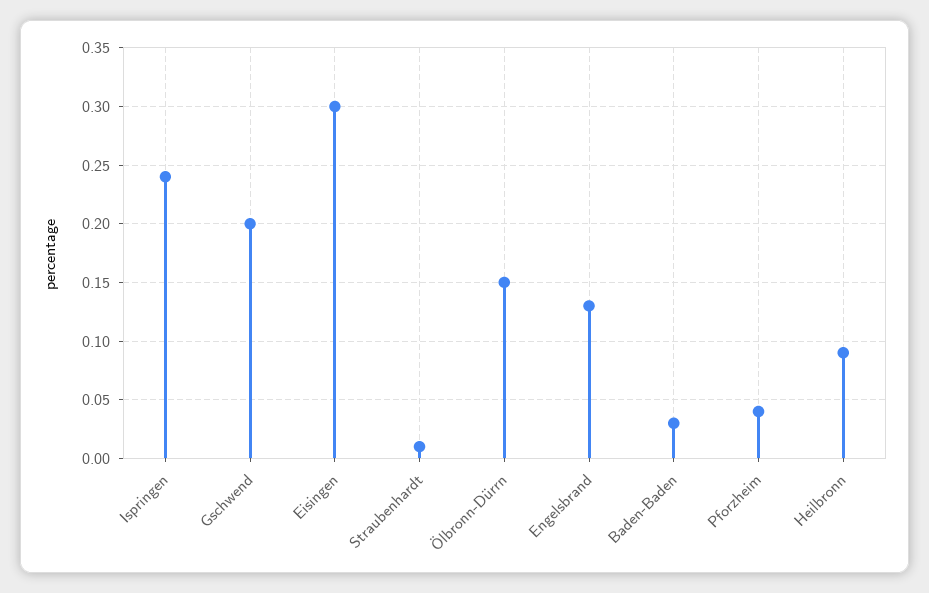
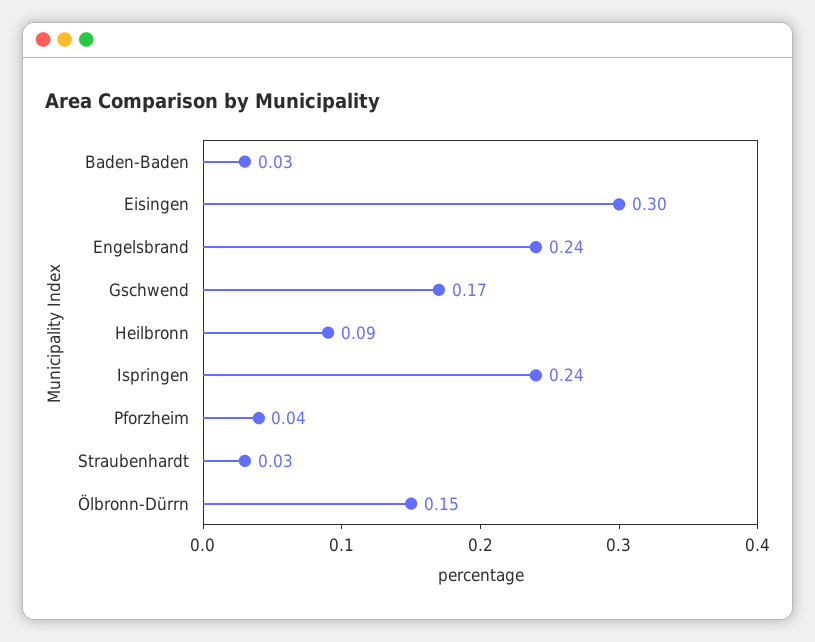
  {
    "Ispringen": 0.24,
-   "Gschwend": 0.2,
+   "Gschwend": 0.17,
    "Eisingen": 0.3,
-   "Straubenhardt": 0.01,
+   "Straubenhardt": 0.03,
    "Ölbronn-Dürrn": 0.15,
-   "Engelsbrand": 0.13,
+   "Engelsbrand": 0.24,
    "Baden-Baden": 0.03,
    "Pforzheim": 0.04,
    "Heilbronn": 0.09
  }

